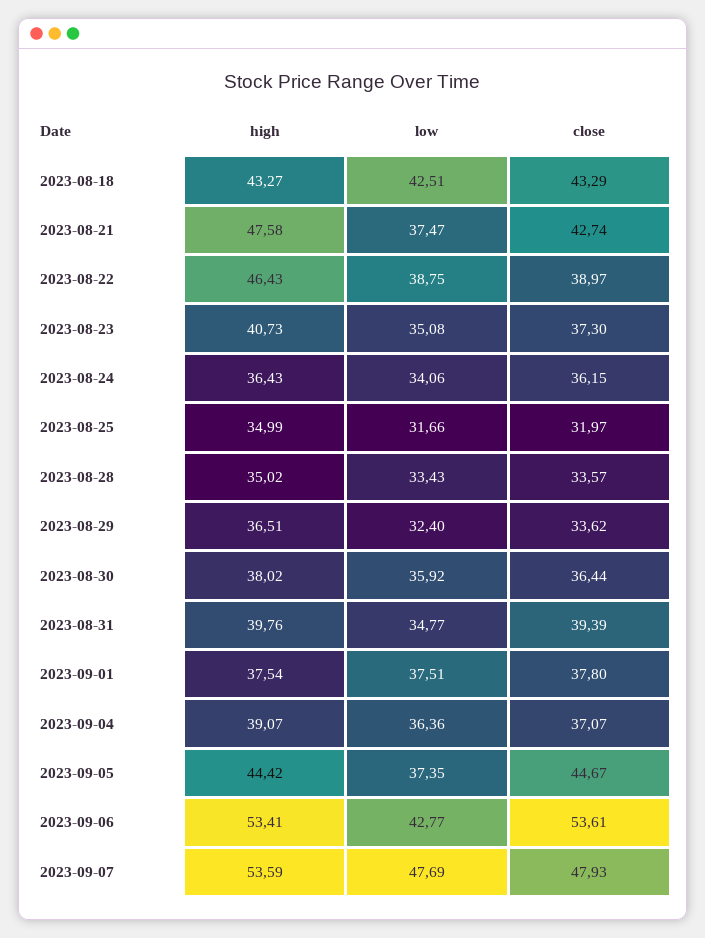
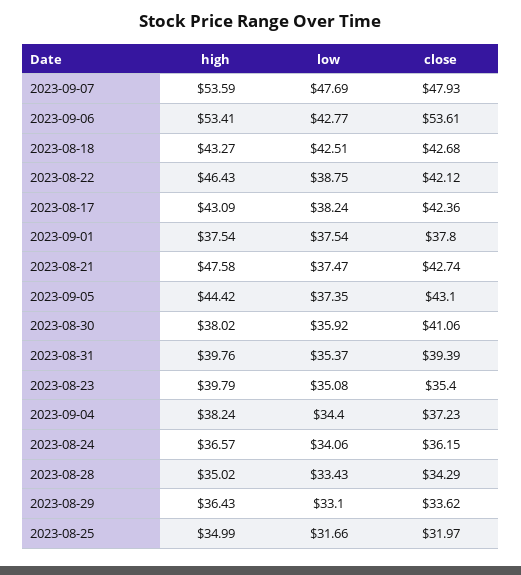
  {
    "high": {
      "2023-08-18": 43.27,
      "2023-08-21": 47.58,
      "2023-08-22": 46.43,
-     "2023-08-23": 40.73,
+     "2023-08-23": 39.79,
-     "2023-08-24": 36.43,
+     "2023-08-24": 36.57,
      "2023-08-25": 34.99,
      "2023-08-28": 35.02,
-     "2023-08-29": 36.51,
+     "2023-08-29": 36.43,
      "2023-08-30": 38.02,
      "2023-08-31": 39.76,
      "2023-09-01": 37.54,
-     "2023-09-04": 39.07,
+     "2023-09-04": 38.24,
      "2023-09-05": 44.42,
      "2023-09-06": 53.41,
-     "2023-09-07": 53.59
+     "2023-09-07": 53.59,
+     "2023-08-17": 43.09
    },
    "low": {
      "2023-08-18": 42.51,
      "2023-08-21": 37.47,
      "2023-08-22": 38.75,
      "2023-08-23": 35.08,
      "2023-08-24": 34.06,
      "2023-08-25": 31.66,
      "2023-08-28": 33.43,
-     "2023-08-29": 32.4,
+     "2023-08-29": 33.1,
      "2023-08-30": 35.92,
-     "2023-08-31": 34.77,
+     "2023-08-31": 35.37,
-     "2023-09-01": 37.51,
+     "2023-09-01": 37.54,
-     "2023-09-04": 36.36,
+     "2023-09-04": 34.4,
      "2023-09-05": 37.35,
      "2023-09-06": 42.77,
-     "2023-09-07": 47.69
+     "2023-09-07": 47.69,
+     "2023-08-17": 38.24
    },
    "close": {
-     "2023-08-18": 43.29,
+     "2023-08-18": 42.68,
      "2023-08-21": 42.74,
-     "2023-08-22": 38.97,
+     "2023-08-22": 42.12,
-     "2023-08-23": 37.3,
+     "2023-08-23": 35.4,
      "2023-08-24": 36.15,
      "2023-08-25": 31.97,
-     "2023-08-28": 33.57,
+     "2023-08-28": 34.29,
      "2023-08-29": 33.62,
-     "2023-08-30": 36.44,
+     "2023-08-30": 41.06,
      "2023-08-31": 39.39,
      "2023-09-01": 37.8,
-     "2023-09-04": 37.07,
+     "2023-09-04": 37.23,
-     "2023-09-05": 44.67,
+     "2023-09-05": 43.1,
      "2023-09-06": 53.61,
-     "2023-09-07": 47.93
+     "2023-09-07": 47.93,
+     "2023-08-17": 42.36
    }
  }

